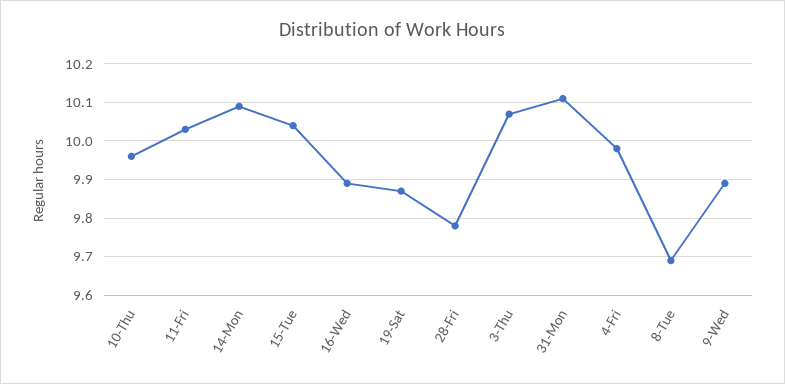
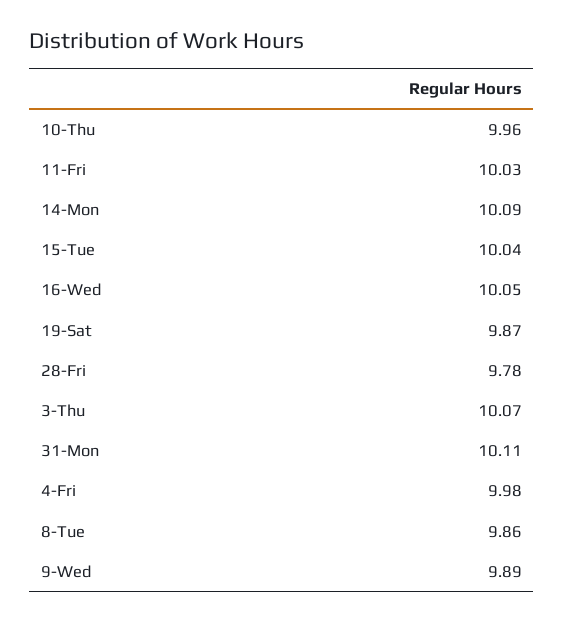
  {
    "10-Thu": 9.96,
    "11-Fri": 10.03,
    "14-Mon": 10.09,
    "15-Tue": 10.04,
-   "16-Wed": 9.9,
+   "16-Wed": 10.05,
    "19-Sat": 9.87,
    "28-Fri": 9.78,
    "3-Thu": 10.07,
    "31-Mon": 10.11,
    "4-Fri": 9.98,
-   "8-Tue": 9.7,
+   "8-Tue": 9.86,
    "9-Wed": 9.89
  }

